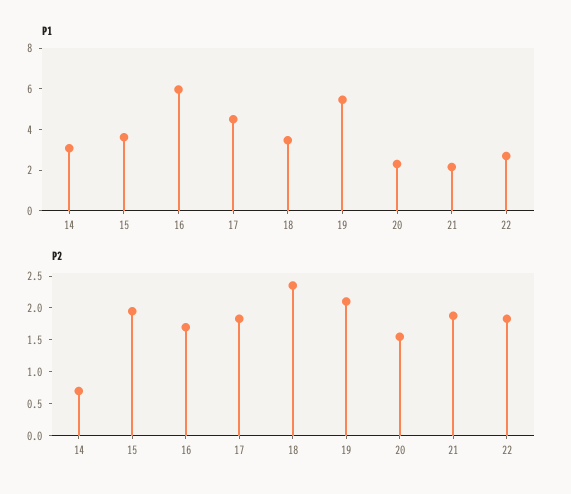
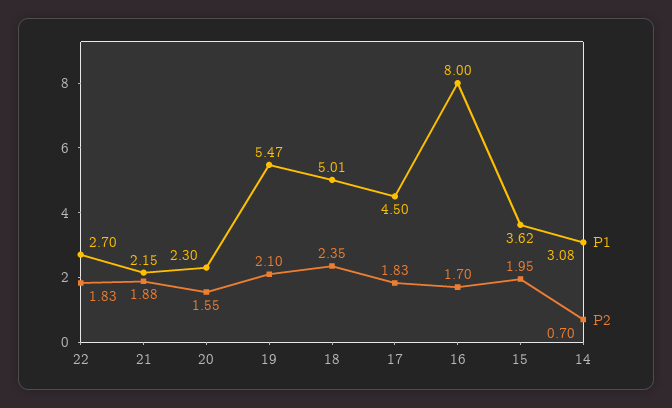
  {
    "P1": {
      "14": 3.08,
      "15": 3.62,
-     "16": 6,
+     "16": 8,
      "17": 4.5,
-     "18": 3.5,
+     "18": 5.01,
      "19": 5.47,
      "20": 2.3,
      "21": 2.15,
      "22": 2.7
    },
    "P2": {
      "14": 0.7,
      "15": 1.95,
      "16": 1.7,
      "17": 1.83,
      "18": 2.35,
      "19": 2.1,
      "20": 1.55,
      "21": 1.88,
      "22": 1.83
    }
  }

